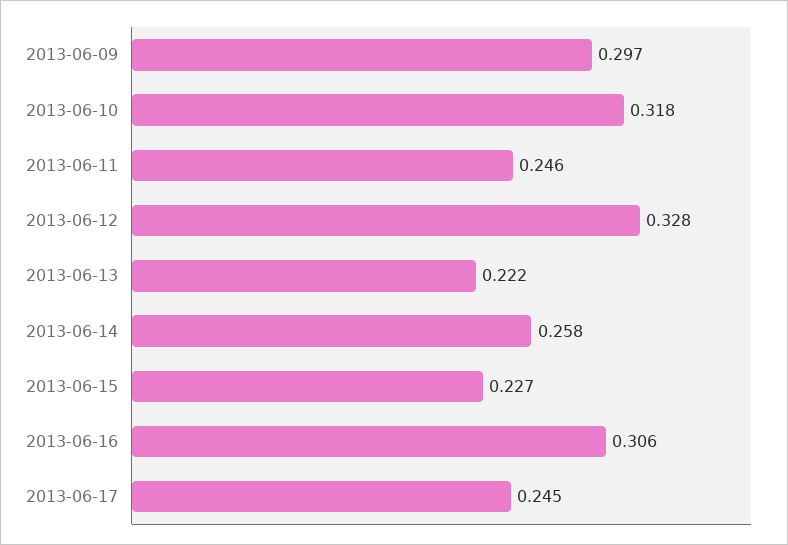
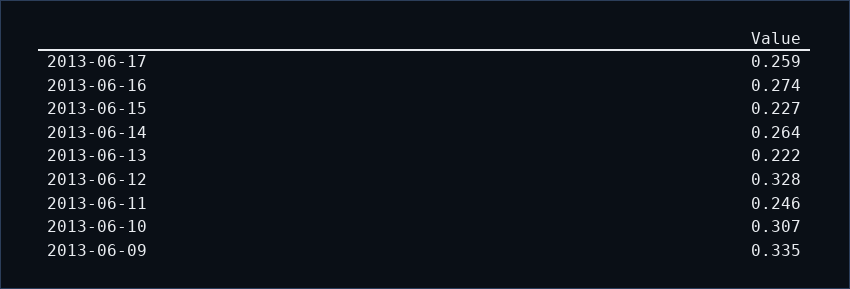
  {
-   "2013-06-09": 0.297,
+   "2013-06-09": 0.335,
-   "2013-06-10": 0.318,
+   "2013-06-10": 0.307,
    "2013-06-11": 0.246,
    "2013-06-12": 0.328,
    "2013-06-13": 0.222,
-   "2013-06-14": 0.258,
+   "2013-06-14": 0.264,
    "2013-06-15": 0.227,
-   "2013-06-16": 0.306,
+   "2013-06-16": 0.274,
-   "2013-06-17": 0.245
+   "2013-06-17": 0.259
  }

